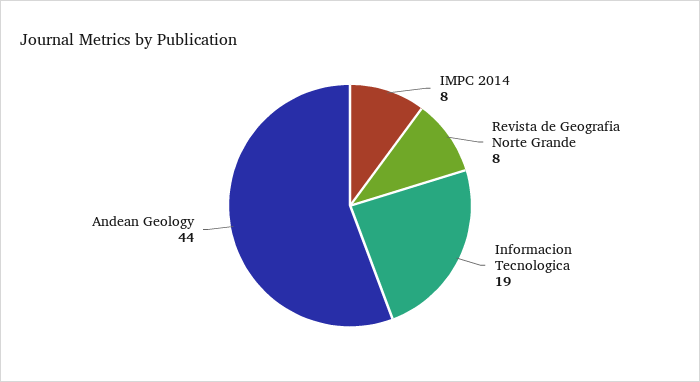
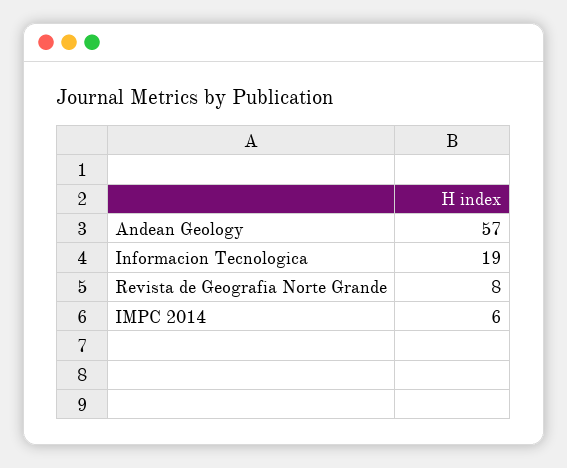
  {
-   "IMPC 2014": 8,
+   "IMPC 2014": 6,
    "Revista de Geografia Norte Grande": 8,
    "Informacion Tecnologica": 19,
-   "Andean Geology": 44
+   "Andean Geology": 57
  }

